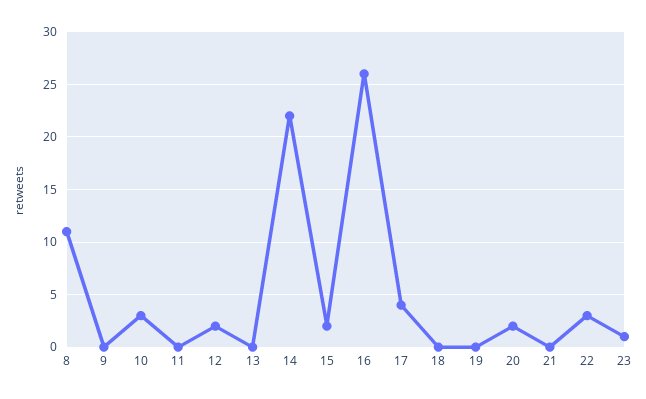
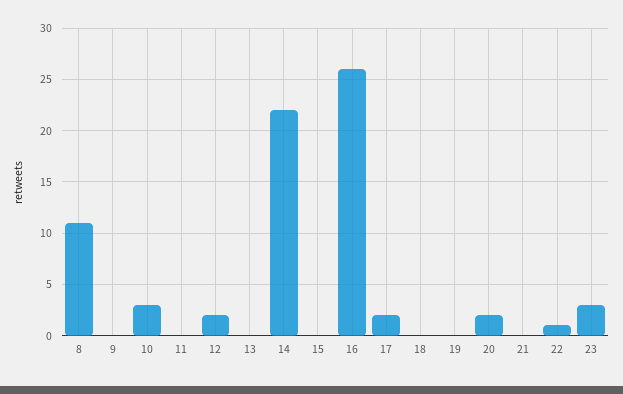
  {
    "8": 11,
    "9": 0,
    "10": 3,
    "11": 0,
    "12": 2,
    "13": 0,
    "14": 22,
-   "15": 2,
+   "15": 0,
    "16": 26,
-   "17": 4,
+   "17": 2,
    "18": 0,
    "19": 0,
    "20": 2,
    "21": 0,
-   "22": 3,
+   "22": 1,
-   "23": 1
+   "23": 3
  }

